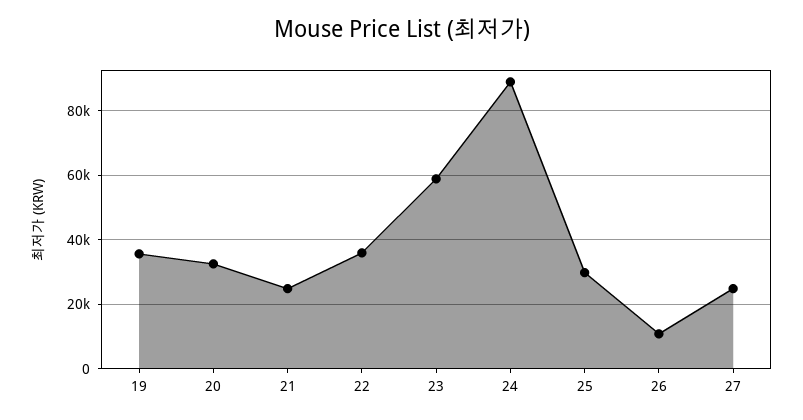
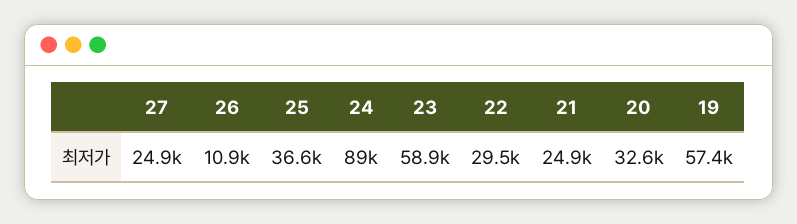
  {
-   "19": 36000,
+   "19": 57400,
    "20": 32600,
    "21": 24900,
-   "22": 36000,
+   "22": 29500,
    "23": 58900,
    "24": 89000,
-   "25": 30000,
+   "25": 36600,
    "26": 10900,
    "27": 24900
  }

